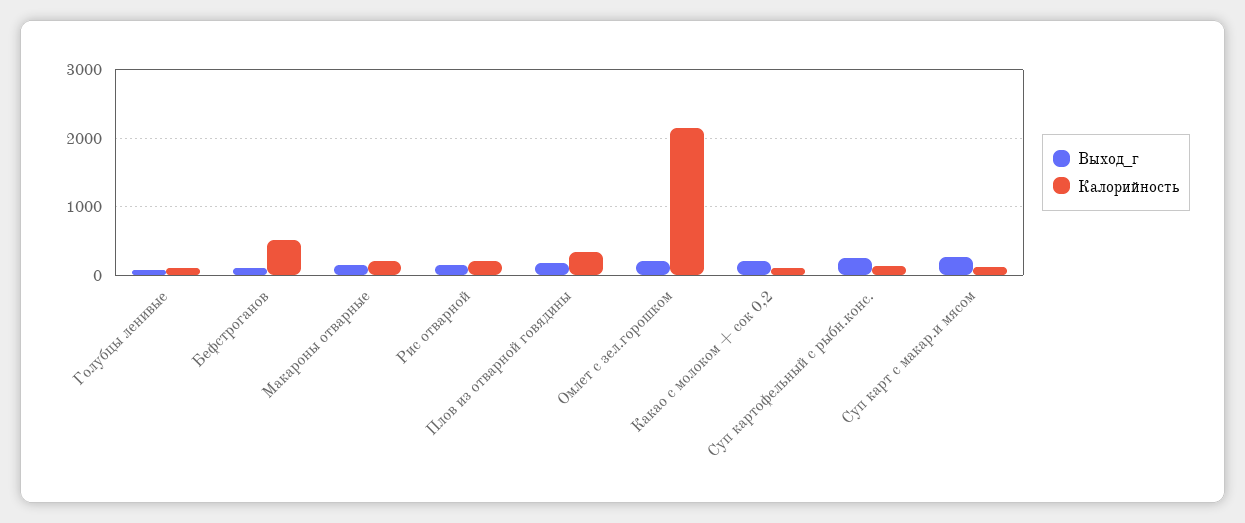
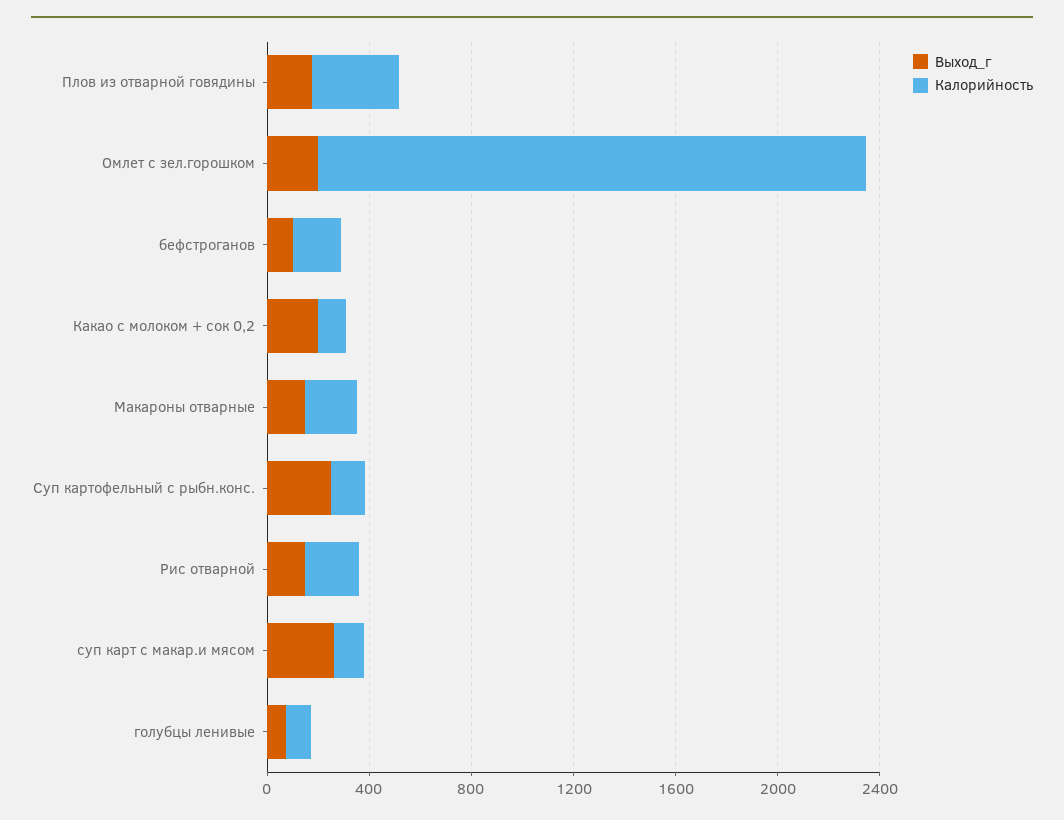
  {
    "Выход_г": {
      "Голубцы ленивые": 100,
      "Бефстроганов": 100,
      "Макароны отварные": 200,
      "Рис отварной": 200,
      "Плов из отварной говядины": 200,
      "Омлет с зел.горошком": 200,
      "Какао с молоком + сок 0,2": 200,
      "Суп картофельный с рыбн.конс.": 300,
      "Суп карт с макар.и мясом": 300
    },
    "Калорийность": {
      "Голубцы ленивые": 100,
-     "Бефстроганов": 500,
+     "Бефстроганов": 200,
      "Макароны отварные": 200,
      "Рис отварной": 200,
      "Плов из отварной говядины": 300,
      "Омлет с зел.горошком": 2100,
      "Какао с молоком + сок 0,2": 100,
      "Суп картофельный с рыбн.конс.": 100,
      "Суп карт с макар.и мясом": 100
    }
  }

